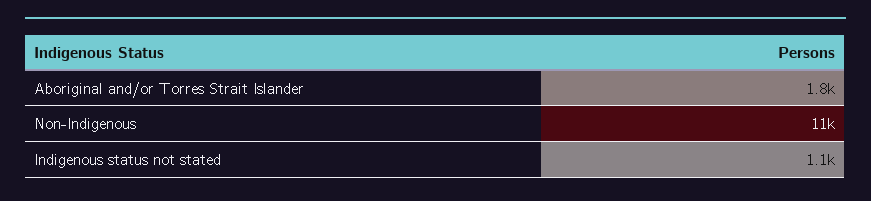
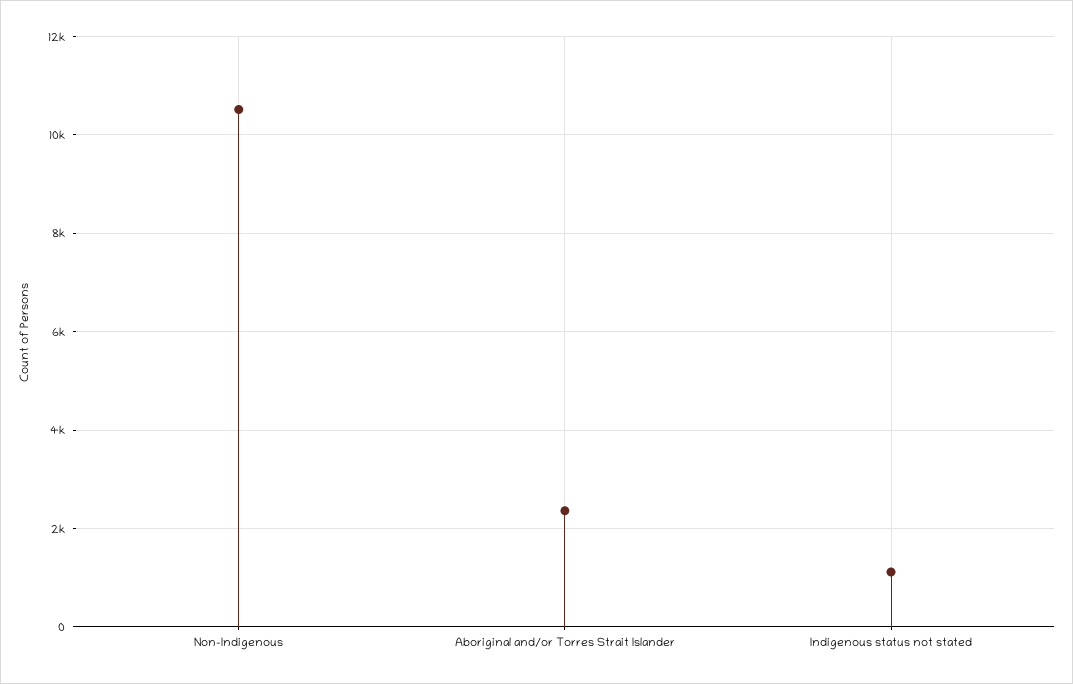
  {
-   "Aboriginal and/or Torres Strait Islander": 1800,
+   "Aboriginal and/or Torres Strait Islander": 2400,
    "Non-Indigenous": 11000,
    "Indigenous status not stated": 1100
  }

